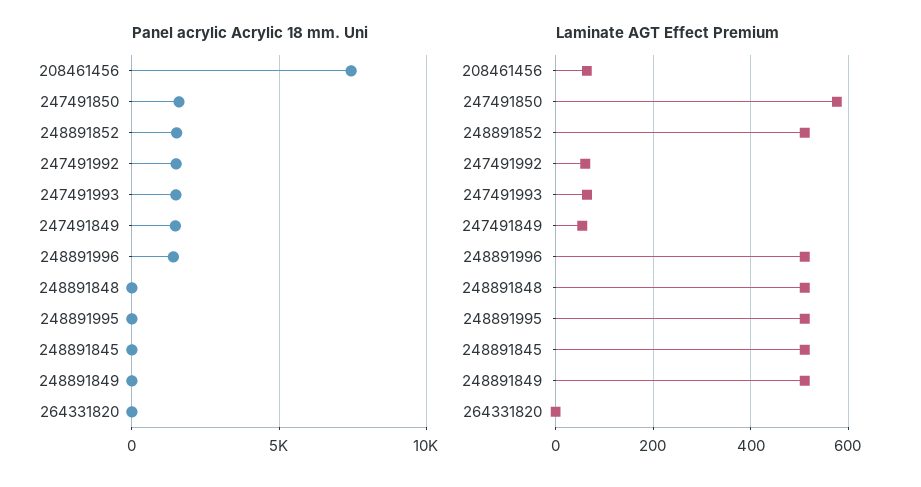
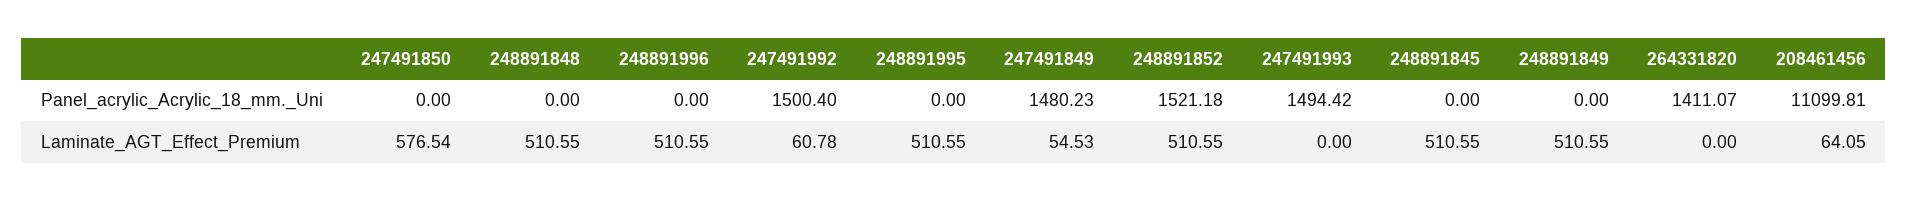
  {
    "Panel acrylic Acrylic 18 mm. Uni": {
-     "208461456": 7500,
+     "208461456": 11099.81,
-     "247491850": 1500,
+     "247491850": 0,
      "248891852": 1521.18,
      "247491992": 1500.4,
      "247491993": 1494.42,
      "247491849": 1480.23,
-     "248891996": 1500,
+     "248891996": 0,
      "248891848": 0,
      "248891995": 0,
      "248891845": 0,
      "248891849": 0,
-     "264331820": 0
+     "264331820": 1411.07
    },
    "Laminate AGT Effect Premium": {
      "208461456": 64.05,
      "247491850": 576.54,
      "248891852": 510.55,
      "247491992": 60.78,
-     "247491993": 60,
+     "247491993": 0,
      "247491849": 54.53,
      "248891996": 510.55,
      "248891848": 510.55,
      "248891995": 510.55,
      "248891845": 510.55,
      "248891849": 510.55,
      "264331820": 0
    }
  }

